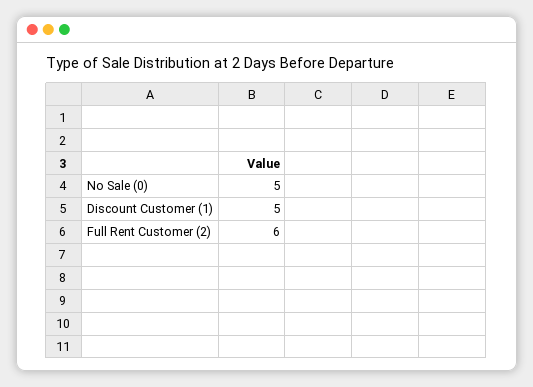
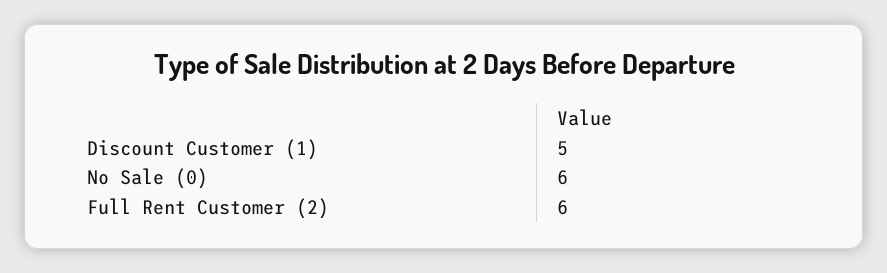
  {
-   "No Sale (0)": 5,
+   "No Sale (0)": 6,
    "Discount Customer (1)": 5,
    "Full Rent Customer (2)": 6
  }

